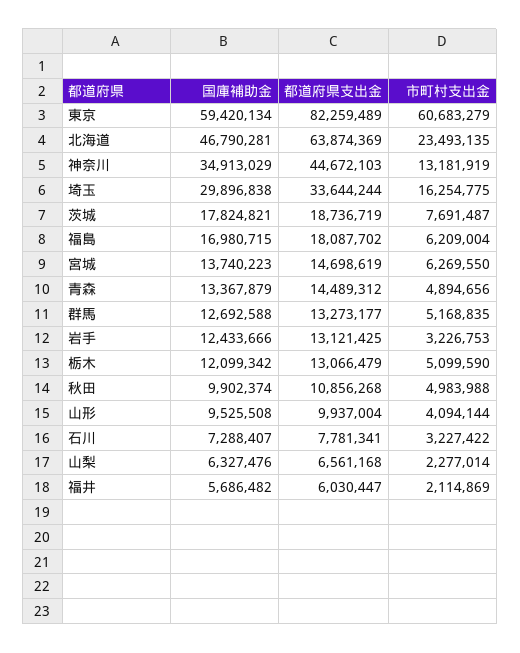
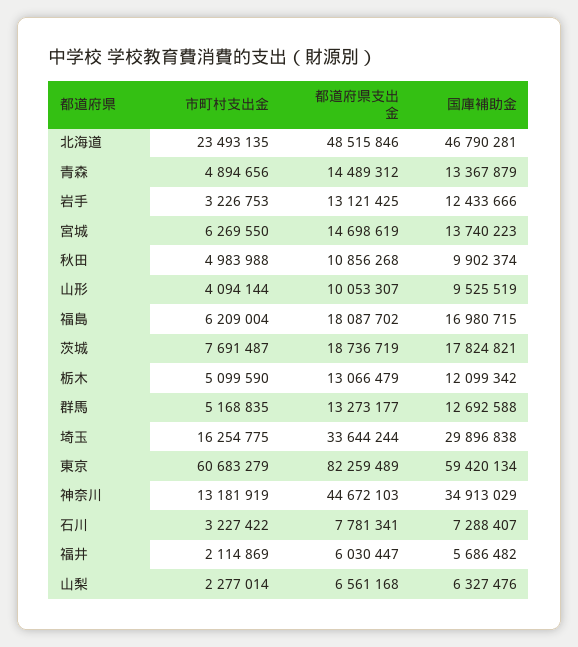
  {
    "国庫補助金": {
      "東京": 59420134,
      "北海道": 46790281,
      "神奈川": 34913029,
      "埼玉": 29896838,
      "茨城": 17824821,
      "福島": 16980715,
      "宮城": 13740223,
      "青森": 13367879,
      "群馬": 12692588,
      "岩手": 12433666,
      "栃木": 12099342,
      "秋田": 9902374,
-     "山形": 9525508,
+     "山形": 9525519,
      "石川": 7288407,
      "山梨": 6327476,
      "福井": 5686482
    },
    "都道府県支出金": {
      "東京": 82259489,
-     "北海道": 63874369,
+     "北海道": 48515846,
      "神奈川": 44672103,
      "埼玉": 33644244,
      "茨城": 18736719,
      "福島": 18087702,
      "宮城": 14698619,
      "青森": 14489312,
      "群馬": 13273177,
      "岩手": 13121425,
      "栃木": 13066479,
      "秋田": 10856268,
-     "山形": 9937004,
+     "山形": 10053307,
      "石川": 7781341,
      "山梨": 6561168,
      "福井": 6030447
    },
    "市町村支出金": {
      "東京": 60683279,
      "北海道": 23493135,
      "神奈川": 13181919,
      "埼玉": 16254775,
      "茨城": 7691487,
      "福島": 6209004,
      "宮城": 6269550,
      "青森": 4894656,
      "群馬": 5168835,
      "岩手": 3226753,
      "栃木": 5099590,
      "秋田": 4983988,
      "山形": 4094144,
      "石川": 3227422,
      "山梨": 2277014,
      "福井": 2114869
    }
  }

